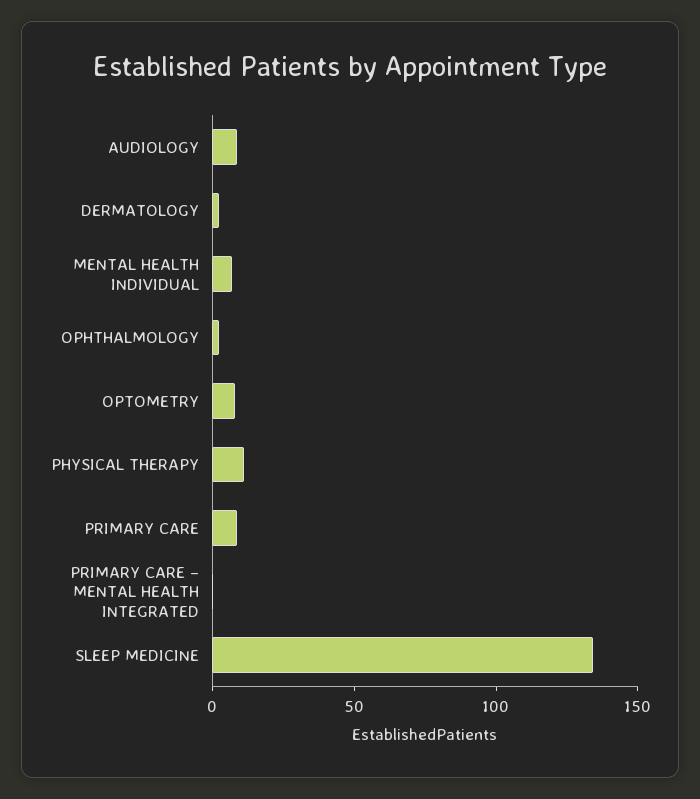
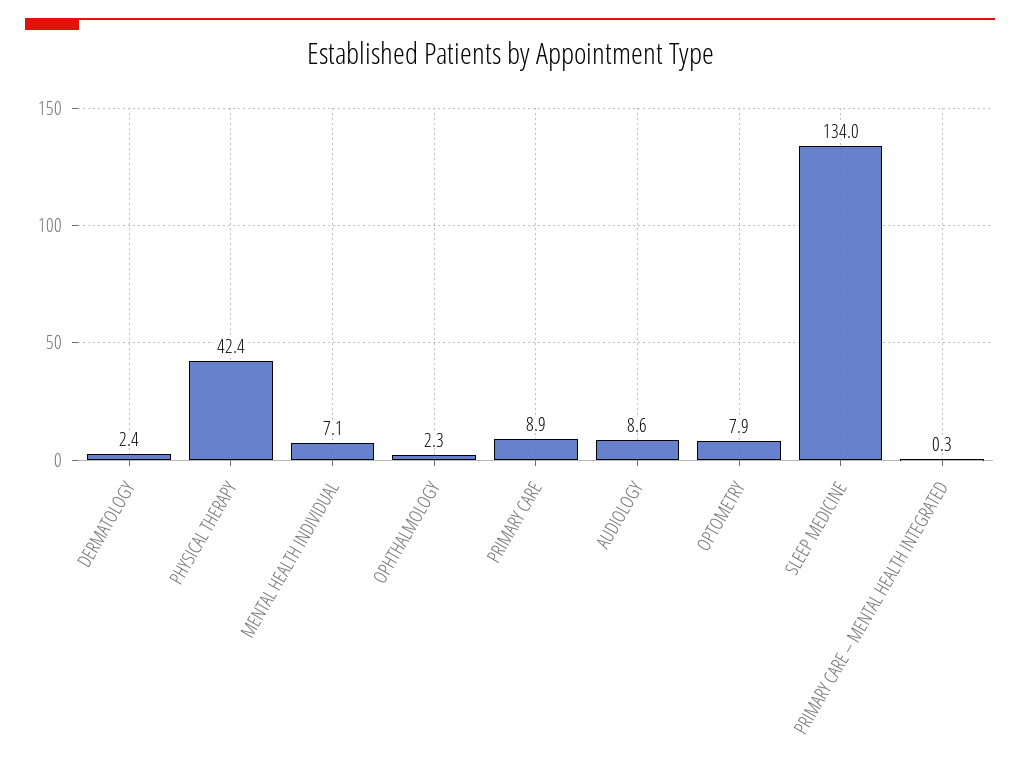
  {
    "AUDIOLOGY": 8.6,
    "DERMATOLOGY": 2.4,
    "MENTAL HEALTH INDIVIDUAL": 7.1,
    "OPHTHALMOLOGY": 2.3,
    "OPTOMETRY": 7.9,
-   "PHYSICAL THERAPY": 10,
+   "PHYSICAL THERAPY": 42.4,
    "PRIMARY CARE": 8.9,
    "PRIMARY CARE – MENTAL HEALTH INTEGRATED": 0.3,
    "SLEEP MEDICINE": 134
  }

